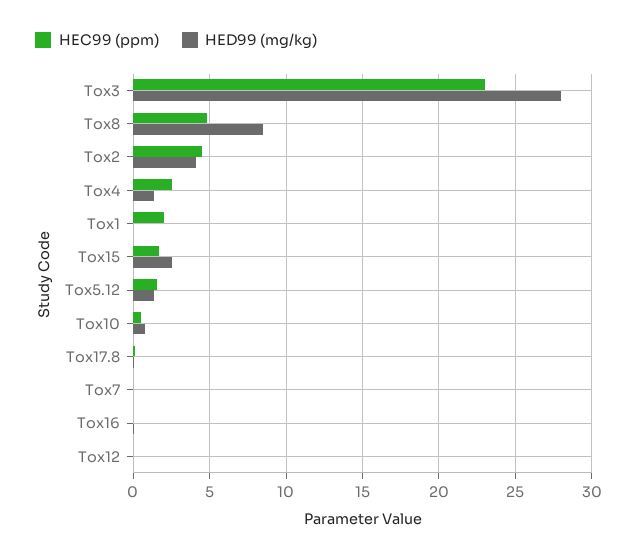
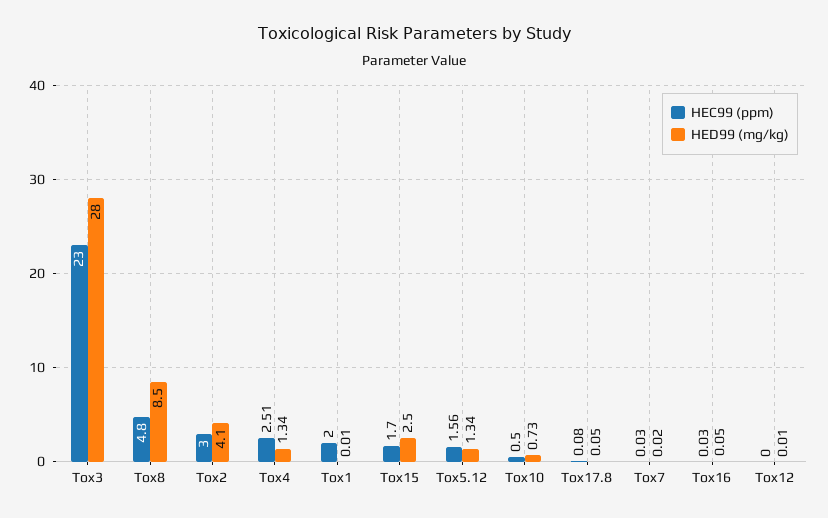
  {
    "HEC99 (ppm)": {
      "Tox3": 23,
      "Tox8": 4.8,
-     "Tox2": 4.5,
+     "Tox2": 3,
      "Tox4": 2.51,
      "Tox1": 2,
      "Tox15": 1.7,
      "Tox5.12": 1.56,
      "Tox10": 0.5,
      "Tox17.8": 0.08,
      "Tox7": 0.03,
      "Tox16": 0.03,
      "Tox12": 0
    },
    "HED99 (mg/kg)": {
      "Tox3": 28,
      "Tox8": 8.5,
      "Tox2": 4.1,
      "Tox4": 1.34,
      "Tox1": 0.01,
      "Tox15": 2.5,
      "Tox5.12": 1.34,
      "Tox10": 0.73,
      "Tox17.8": 0.05,
      "Tox7": 0.02,
      "Tox16": 0.05,
      "Tox12": 0.01
    }
  }

